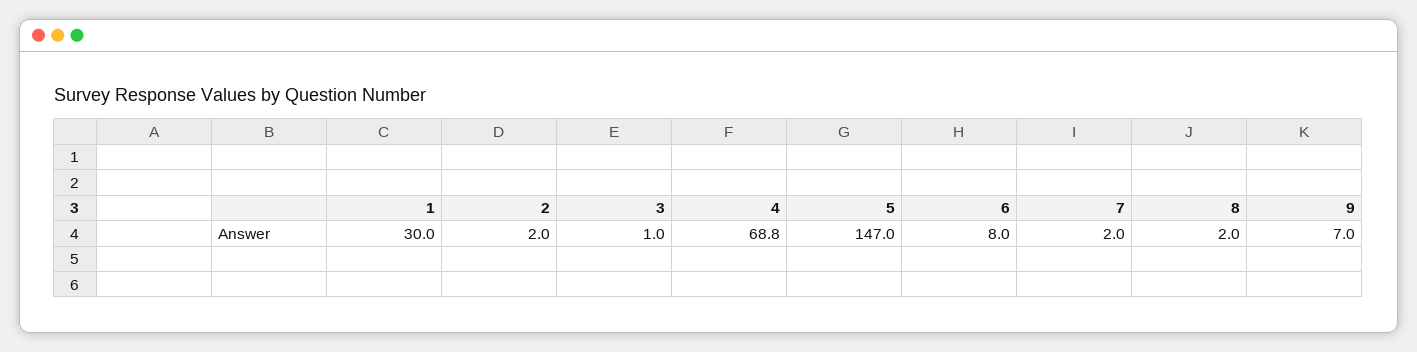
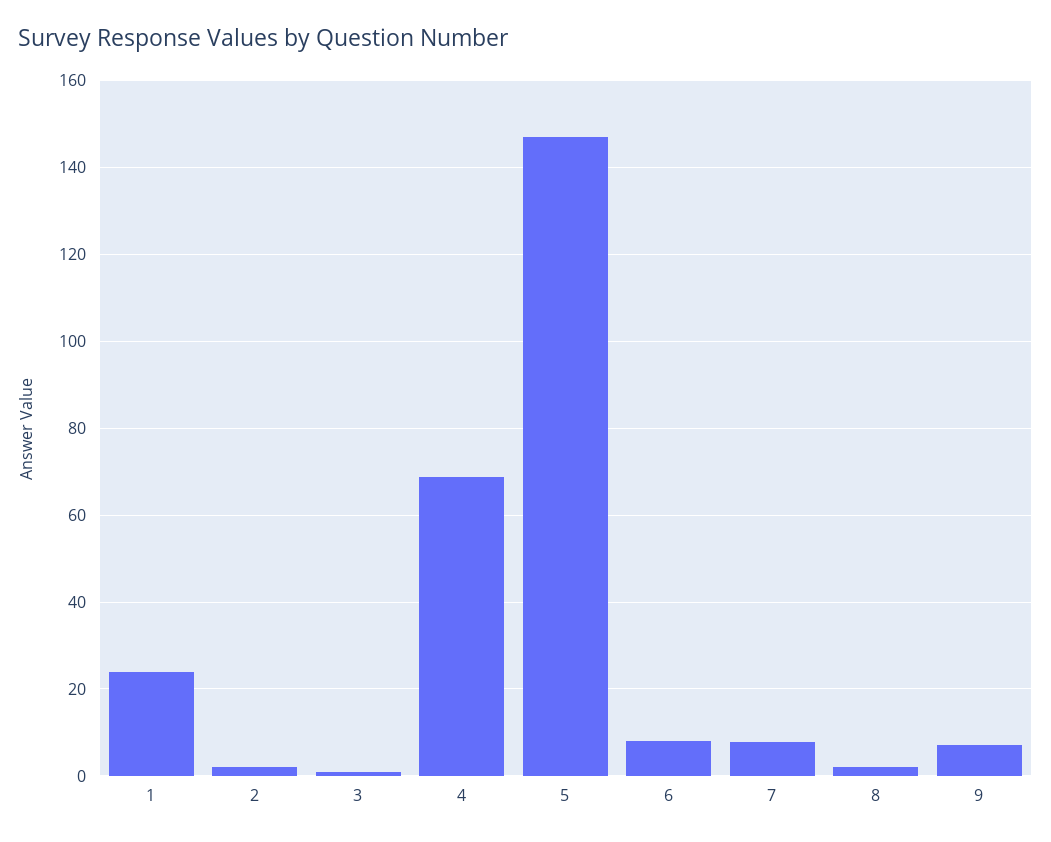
  {
-   "1": 30,
+   "1": 24,
    "2": 2,
    "3": 1,
    "4": 68.8,
    "5": 147,
    "6": 8,
-   "7": 2,
+   "7": 8,
    "8": 2,
    "9": 7
  }

